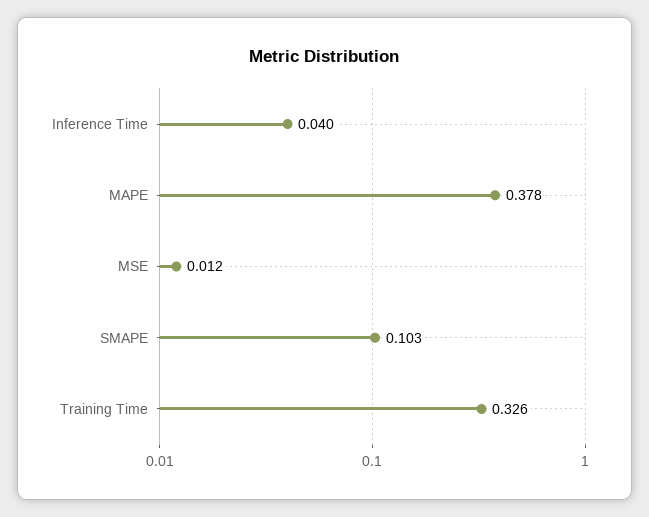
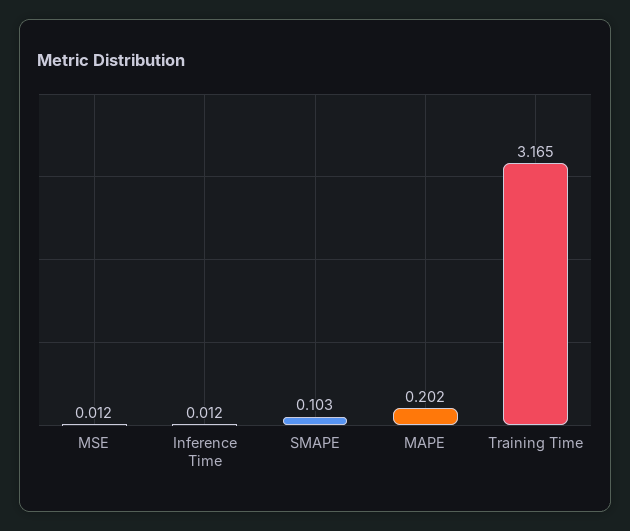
  {
-   "Inference Time": 0.04,
+   "Inference Time": 0.012,
-   "MAPE": 0.378,
+   "MAPE": 0.202,
    "MSE": 0.012,
    "SMAPE": 0.103,
-   "Training Time": 0.326
+   "Training Time": 3.165
  }

